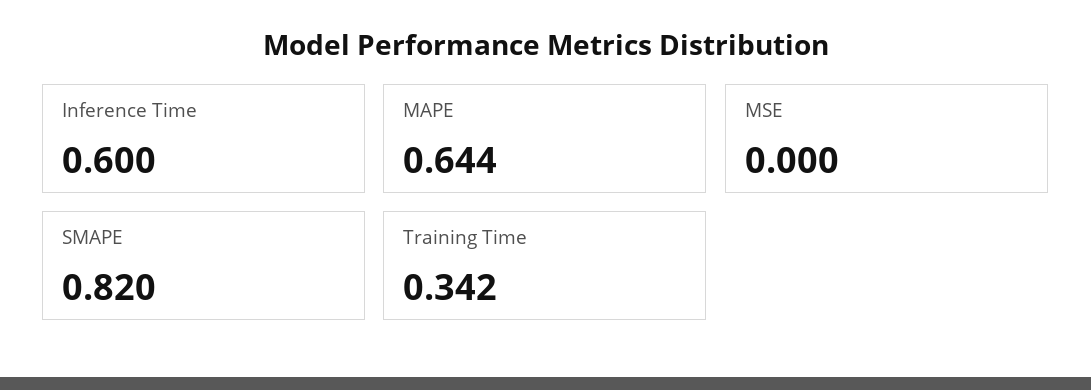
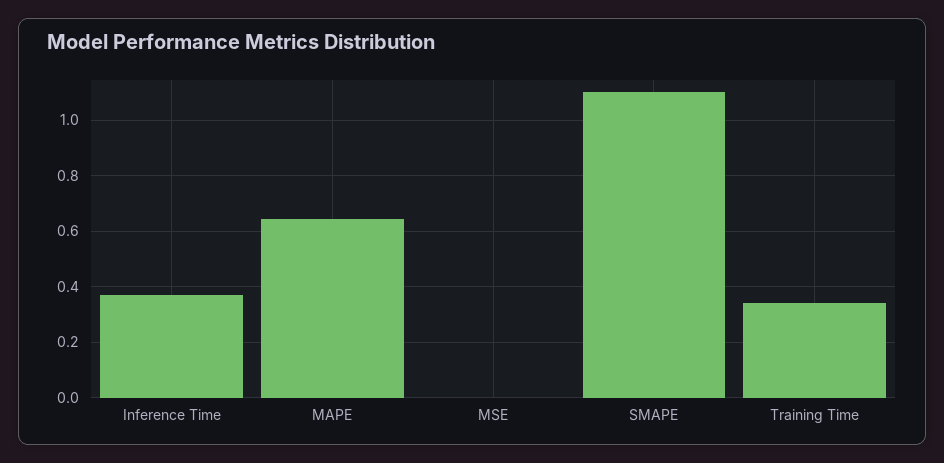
  {
-   "Inference Time": 0.6,
+   "Inference Time": 0.375,
    "MAPE": 0.644,
    "MSE": 0,
-   "SMAPE": 0.82,
+   "SMAPE": 1.1,
    "Training Time": 0.342
  }

